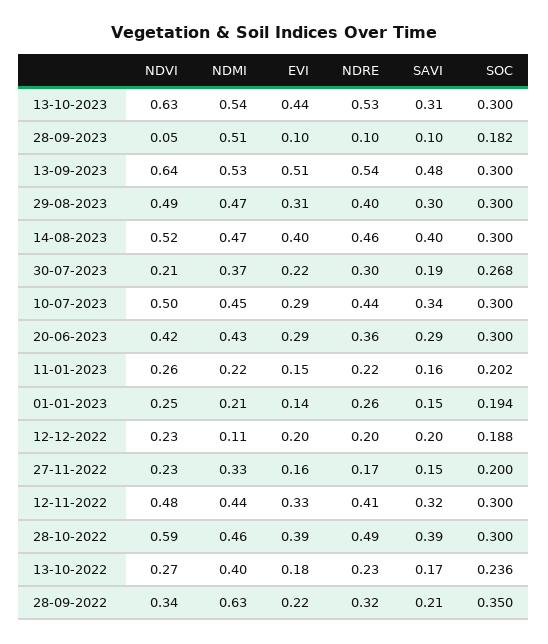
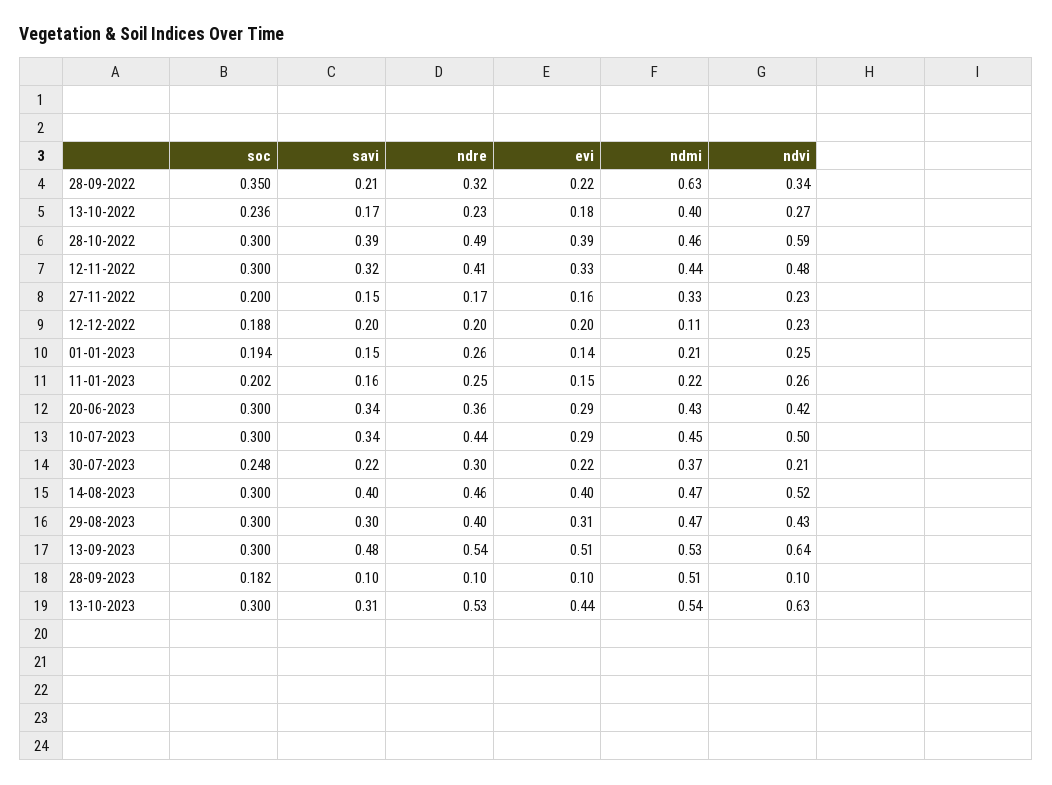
  {
    "NDVI": {
      "13-10-2023": 0.63,
-     "28-09-2023": 0.05,
+     "28-09-2023": 0.1,
      "13-09-2023": 0.64,
-     "29-08-2023": 0.49,
+     "29-08-2023": 0.43,
      "14-08-2023": 0.52,
      "30-07-2023": 0.21,
      "10-07-2023": 0.5,
      "20-06-2023": 0.42,
      "11-01-2023": 0.26,
      "01-01-2023": 0.25,
      "12-12-2022": 0.23,
      "27-11-2022": 0.23,
      "12-11-2022": 0.48,
      "28-10-2022": 0.59,
      "13-10-2022": 0.27,
      "28-09-2022": 0.34
    },
    "NDMI": {
      "13-10-2023": 0.54,
      "28-09-2023": 0.51,
      "13-09-2023": 0.53,
      "29-08-2023": 0.47,
      "14-08-2023": 0.47,
      "30-07-2023": 0.37,
      "10-07-2023": 0.45,
      "20-06-2023": 0.43,
      "11-01-2023": 0.22,
      "01-01-2023": 0.21,
      "12-12-2022": 0.11,
      "27-11-2022": 0.33,
      "12-11-2022": 0.44,
      "28-10-2022": 0.46,
      "13-10-2022": 0.4,
      "28-09-2022": 0.63
    },
    "EVI": {
      "13-10-2023": 0.44,
      "28-09-2023": 0.1,
      "13-09-2023": 0.51,
      "29-08-2023": 0.31,
      "14-08-2023": 0.4,
      "30-07-2023": 0.22,
      "10-07-2023": 0.29,
      "20-06-2023": 0.29,
      "11-01-2023": 0.15,
      "01-01-2023": 0.14,
      "12-12-2022": 0.2,
      "27-11-2022": 0.16,
      "12-11-2022": 0.33,
      "28-10-2022": 0.39,
      "13-10-2022": 0.18,
      "28-09-2022": 0.22
    },
    "NDRE": {
      "13-10-2023": 0.53,
      "28-09-2023": 0.1,
      "13-09-2023": 0.54,
      "29-08-2023": 0.4,
      "14-08-2023": 0.46,
      "30-07-2023": 0.3,
      "10-07-2023": 0.44,
      "20-06-2023": 0.36,
-     "11-01-2023": 0.22,
+     "11-01-2023": 0.25,
      "01-01-2023": 0.26,
      "12-12-2022": 0.2,
      "27-11-2022": 0.17,
      "12-11-2022": 0.41,
      "28-10-2022": 0.49,
      "13-10-2022": 0.23,
      "28-09-2022": 0.32
    },
    "SAVI": {
      "13-10-2023": 0.31,
      "28-09-2023": 0.1,
      "13-09-2023": 0.48,
      "29-08-2023": 0.3,
      "14-08-2023": 0.4,
-     "30-07-2023": 0.19,
+     "30-07-2023": 0.22,
      "10-07-2023": 0.34,
-     "20-06-2023": 0.29,
+     "20-06-2023": 0.34,
      "11-01-2023": 0.16,
      "01-01-2023": 0.15,
      "12-12-2022": 0.2,
      "27-11-2022": 0.15,
      "12-11-2022": 0.32,
      "28-10-2022": 0.39,
      "13-10-2022": 0.17,
      "28-09-2022": 0.21
    },
    "SOC": {
      "13-10-2023": 0.3,
      "28-09-2023": 0.182,
      "13-09-2023": 0.3,
      "29-08-2023": 0.3,
      "14-08-2023": 0.3,
-     "30-07-2023": 0.268,
+     "30-07-2023": 0.248,
      "10-07-2023": 0.3,
      "20-06-2023": 0.3,
      "11-01-2023": 0.202,
      "01-01-2023": 0.194,
      "12-12-2022": 0.188,
      "27-11-2022": 0.2,
      "12-11-2022": 0.3,
      "28-10-2022": 0.3,
      "13-10-2022": 0.236,
      "28-09-2022": 0.35
    }
  }

